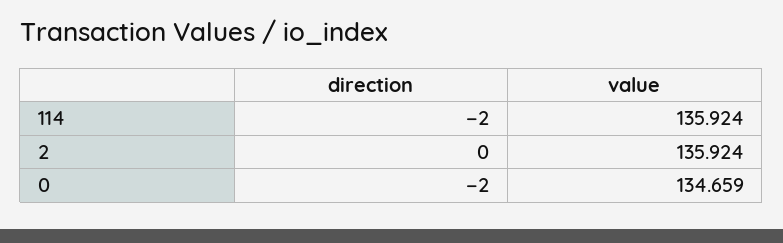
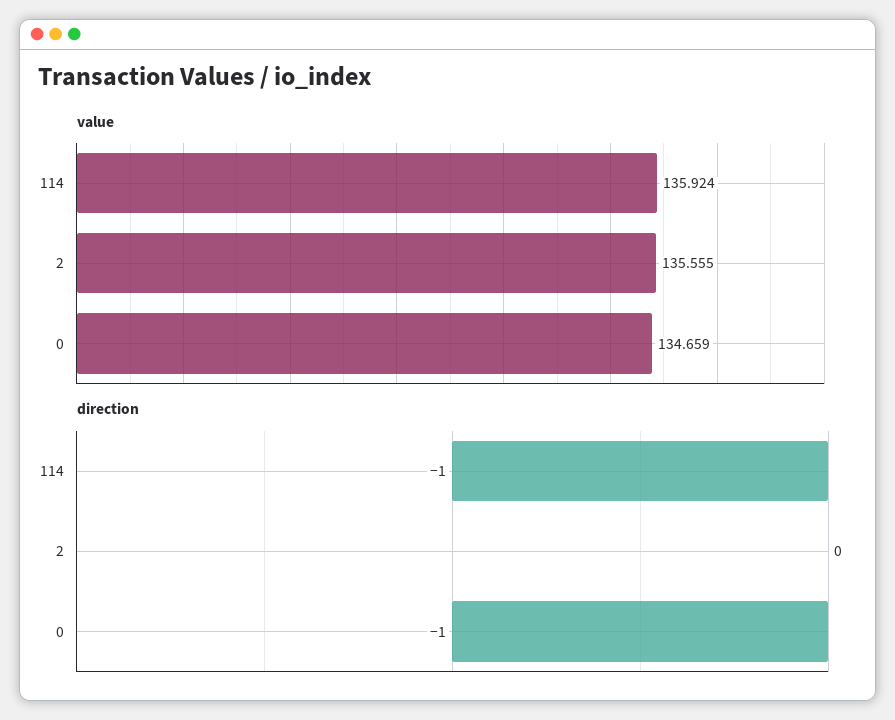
  {
    "direction": {
-     "114": -2,
+     "114": -1,
      "2": 0,
-     "0": -2
+     "0": -1
    },
    "value": {
      "114": 135.924,
-     "2": 135.924,
+     "2": 135.555,
      "0": 134.659
    }
  }

